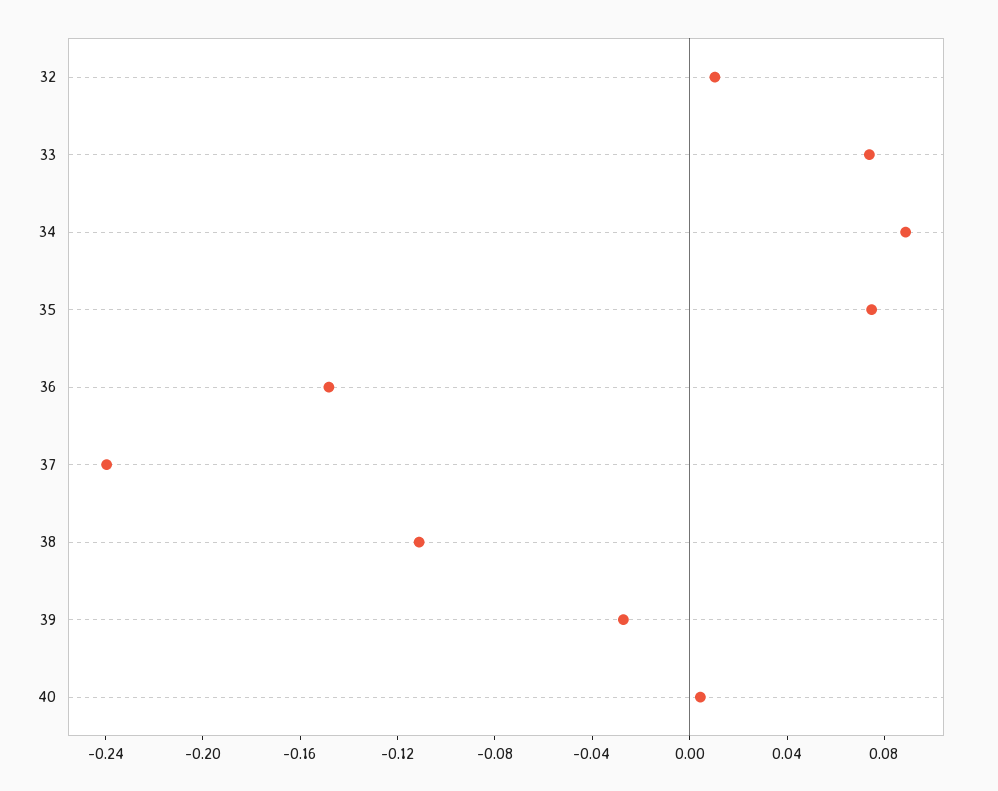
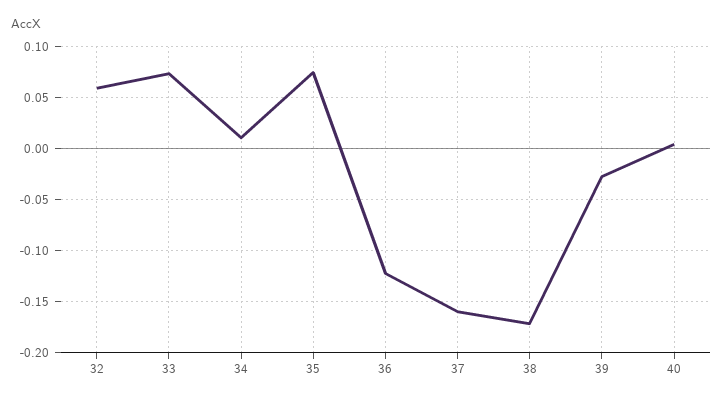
  {
-   "32": 0.01,
+   "32": 0.06,
    "33": 0.07,
-   "34": 0.09,
+   "34": 0.01,
    "35": 0.07,
-   "36": -0.15,
+   "36": -0.12,
-   "37": -0.24,
+   "37": -0.16,
-   "38": -0.11,
+   "38": -0.17,
    "39": -0.03,
    "40": 0
  }

